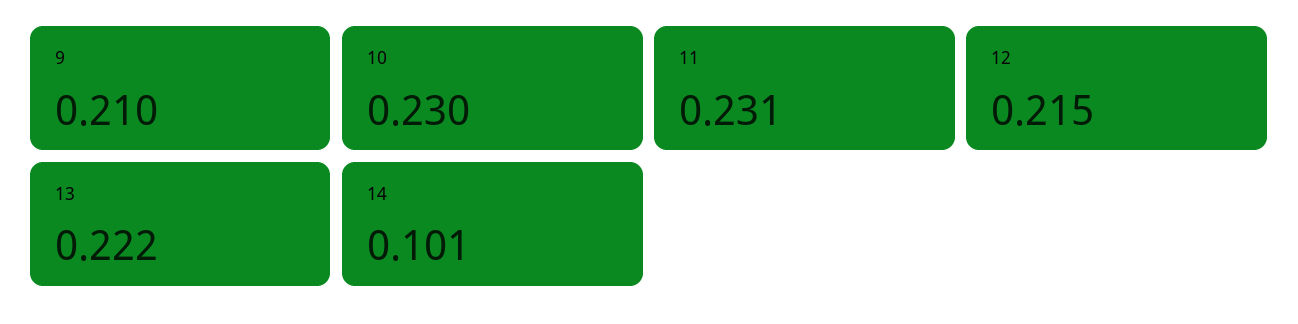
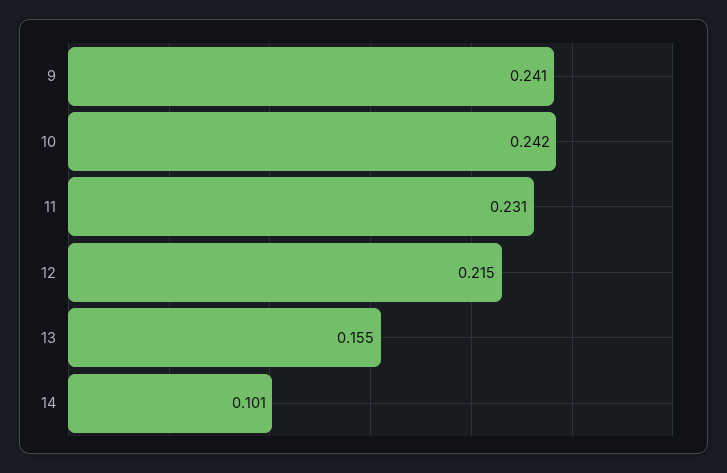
  {
-   "9": 0.21,
+   "9": 0.241,
-   "10": 0.23,
+   "10": 0.242,
    "11": 0.231,
    "12": 0.215,
-   "13": 0.222,
+   "13": 0.155,
    "14": 0.101
  }

